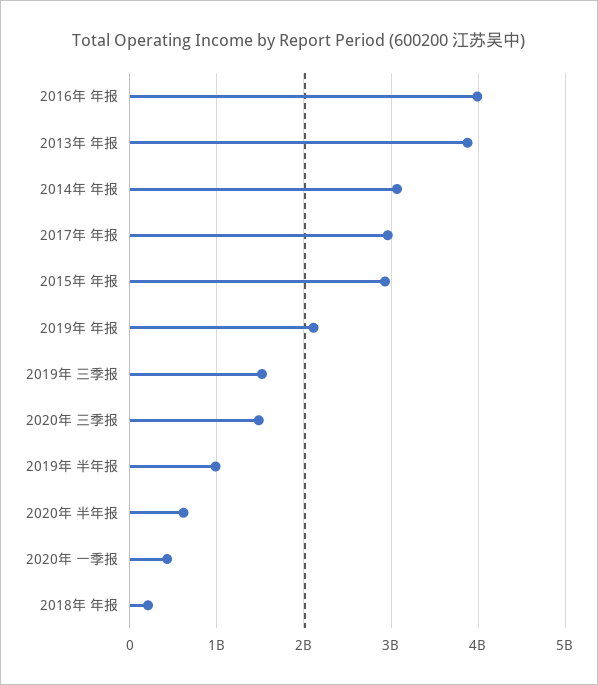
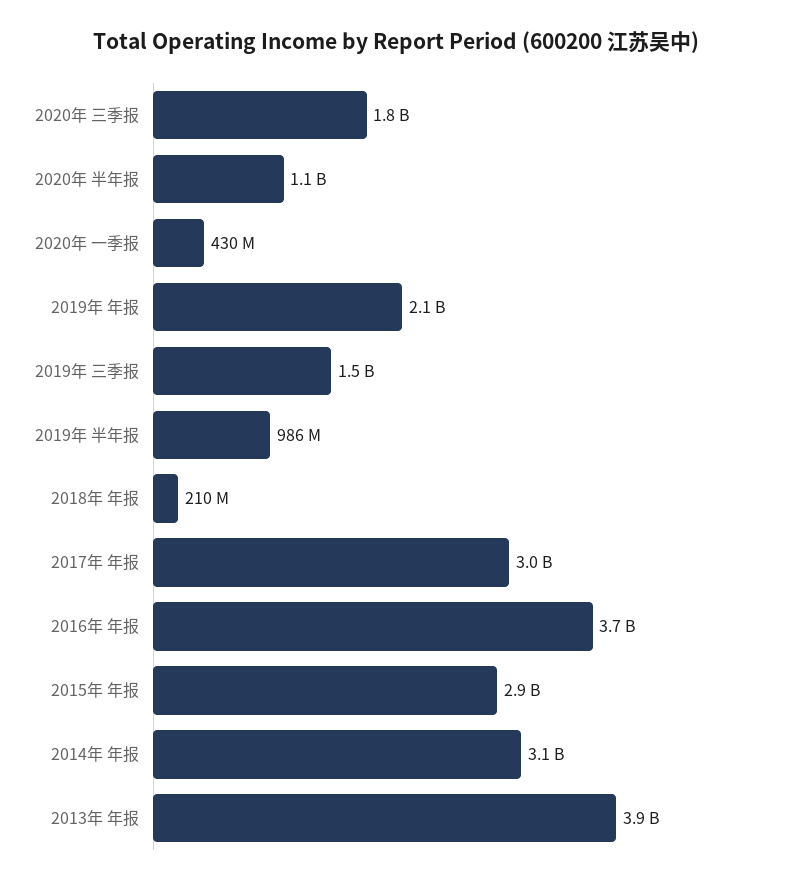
  {
-   "2016年 年报": 4000000000,
+   "2016年 年报": 3700000000,
    "2013年 年报": 3900000000,
    "2014年 年报": 3100000000,
    "2017年 年报": 3000000000,
    "2015年 年报": 2900000000,
    "2019年 年报": 2100000000,
    "2019年 三季报": 1500000000,
-   "2020年 三季报": 1500000000,
+   "2020年 三季报": 1800000000,
    "2019年 半年报": 986000000,
-   "2020年 半年报": 600000000,
+   "2020年 半年报": 1100000000,
    "2020年 一季报": 430000000,
    "2018年 年报": 210000000
  }

